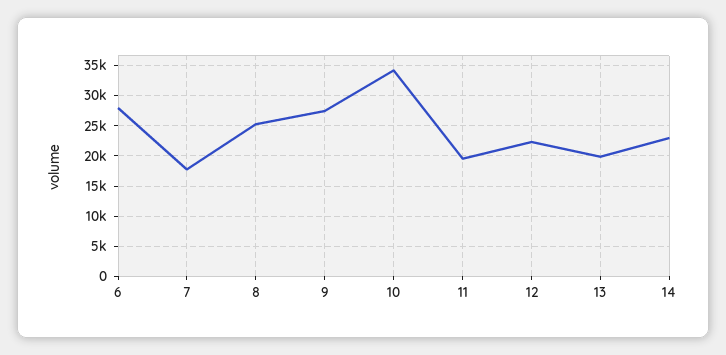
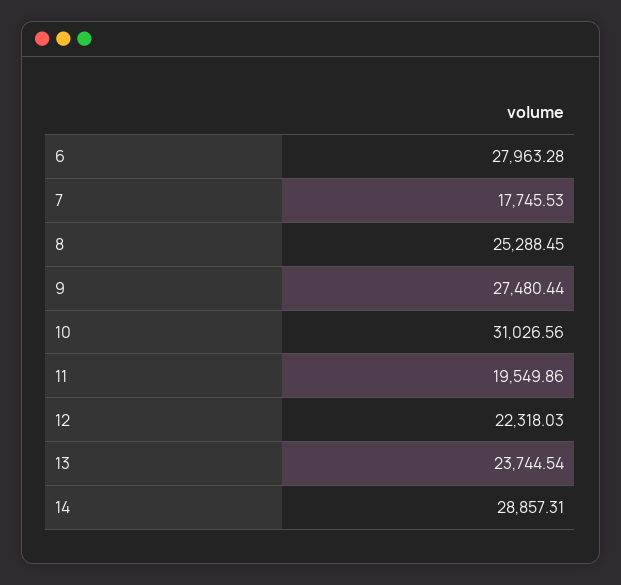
  {
    "6": 27963.28,
    "7": 17745.53,
    "8": 25288.45,
    "9": 27480.44,
-   "10": 34000,
+   "10": 31026.56,
    "11": 19549.86,
    "12": 22318.03,
-   "13": 20000,
+   "13": 23744.54,
-   "14": 23000
+   "14": 28857.31
  }

